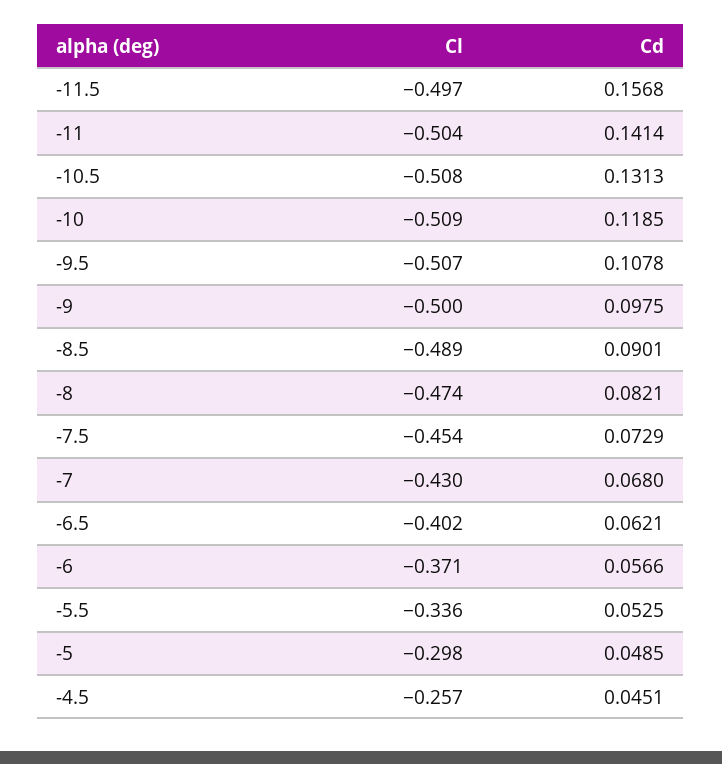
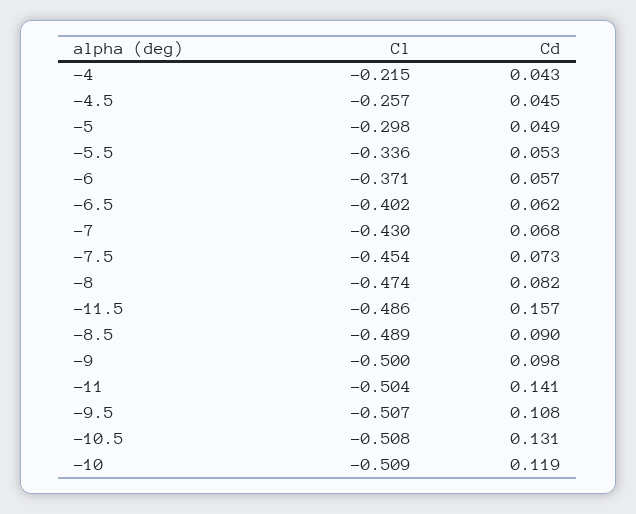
  {
    "Cl": {
-     "-11.5": -0.497,
+     "-11.5": -0.486,
      "-11": -0.504,
      "-10.5": -0.508,
      "-10": -0.509,
      "-9.5": -0.507,
      "-9": -0.5,
      "-8.5": -0.489,
      "-8": -0.474,
      "-7.5": -0.454,
      "-7": -0.43,
      "-6.5": -0.402,
      "-6": -0.371,
      "-5.5": -0.336,
      "-5": -0.298,
-     "-4.5": -0.257
+     "-4.5": -0.257,
+     "-4": -0.215
    },
    "Cd": {
      "-11.5": 0.1568,
      "-11": 0.1414,
      "-10.5": 0.1313,
      "-10": 0.1185,
      "-9.5": 0.1078,
      "-9": 0.0975,
      "-8.5": 0.0901,
      "-8": 0.0821,
      "-7.5": 0.0729,
      "-7": 0.068,
      "-6.5": 0.0621,
      "-6": 0.0566,
      "-5.5": 0.0525,
      "-5": 0.0485,
-     "-4.5": 0.0451
+     "-4.5": 0.0451,
+     "-4": 0.043
    }
  }

